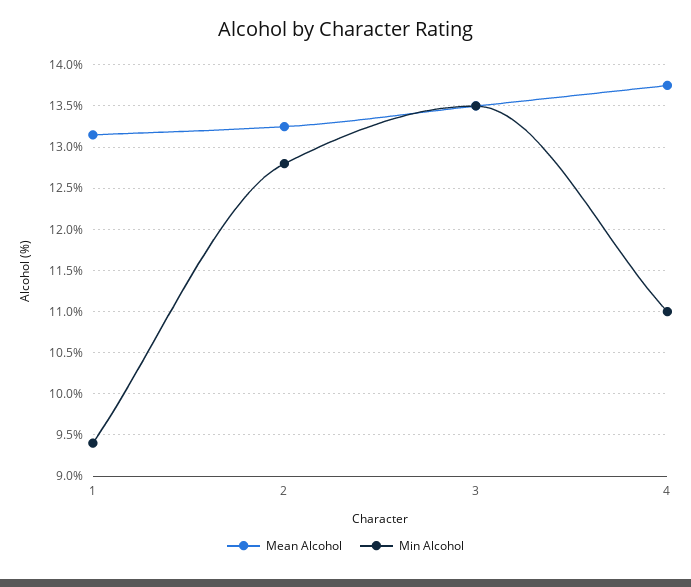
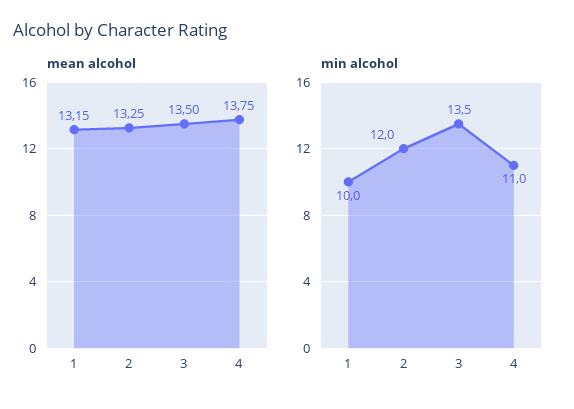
  {
    "Mean Alcohol": {
      "1": 13.15,
      "2": 13.25,
      "3": 13.5,
      "4": 13.75
    },
    "Min Alcohol": {
-     "1": 9.4,
+     "1": 10,
-     "2": 12.8,
+     "2": 12,
      "3": 13.5,
      "4": 11
    }
  }

